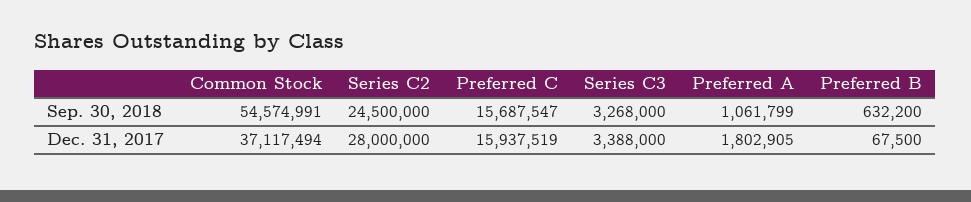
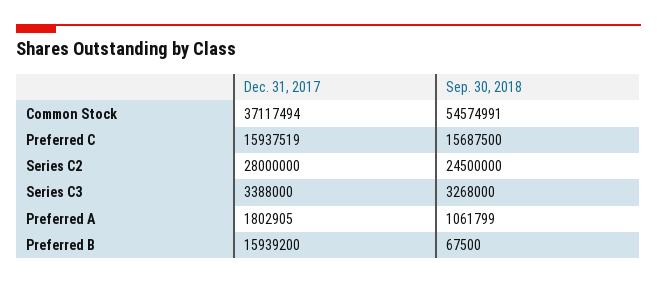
  {
    "Common Stock": {
      "Sep. 30, 2018": 54574991,
      "Dec. 31, 2017": 37117494
    },
    "Series C2": {
      "Sep. 30, 2018": 24500000,
      "Dec. 31, 2017": 28000000
    },
    "Preferred C": {
-     "Sep. 30, 2018": 15687547,
+     "Sep. 30, 2018": 15687500,
      "Dec. 31, 2017": 15937519
    },
    "Series C3": {
      "Sep. 30, 2018": 3268000,
      "Dec. 31, 2017": 3388000
    },
    "Preferred A": {
      "Sep. 30, 2018": 1061799,
      "Dec. 31, 2017": 1802905
    },
    "Preferred B": {
-     "Sep. 30, 2018": 632200,
+     "Sep. 30, 2018": 67500,
-     "Dec. 31, 2017": 67500
+     "Dec. 31, 2017": 15939200
    }
  }

